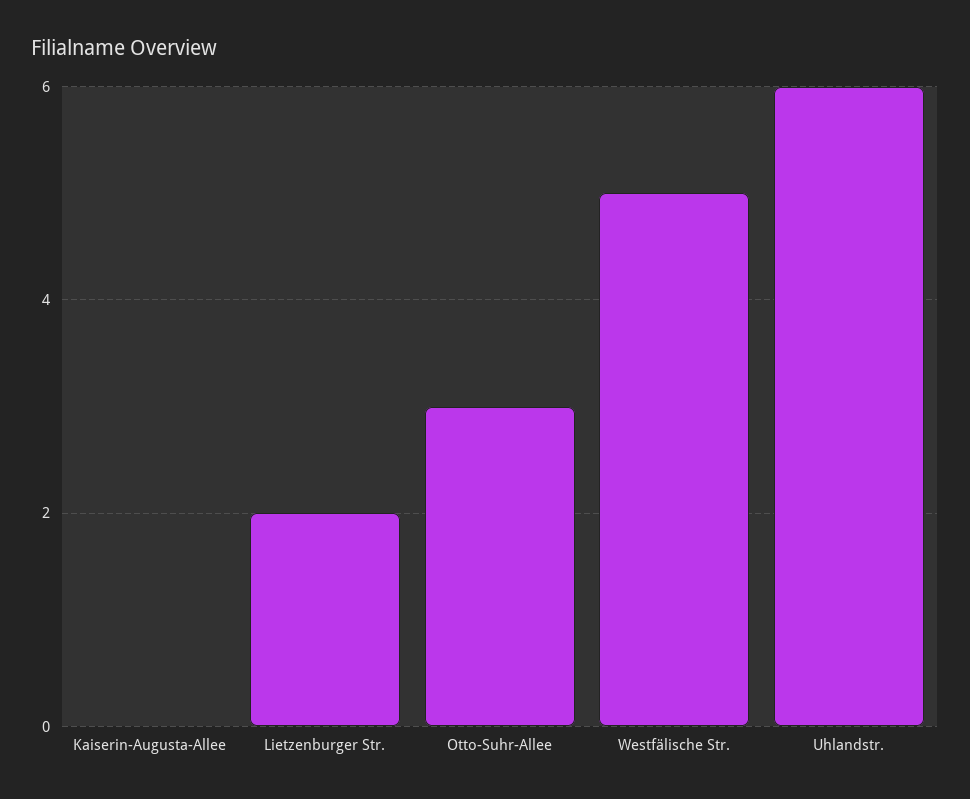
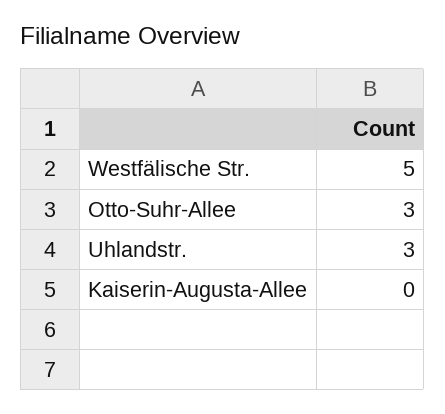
  {
    "Kaiserin-Augusta-Allee": 0,
-   "Lietzenburger Str.": 2,
    "Otto-Suhr-Allee": 3,
    "Westfälische Str.": 5,
-   "Uhlandstr.": 6
+   "Uhlandstr.": 3
  }

